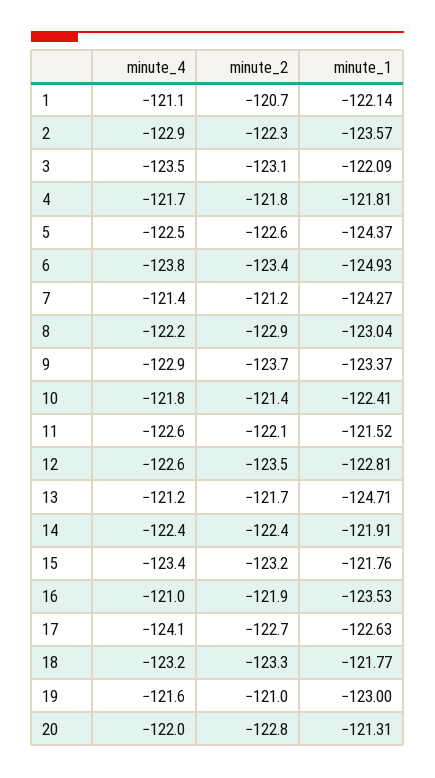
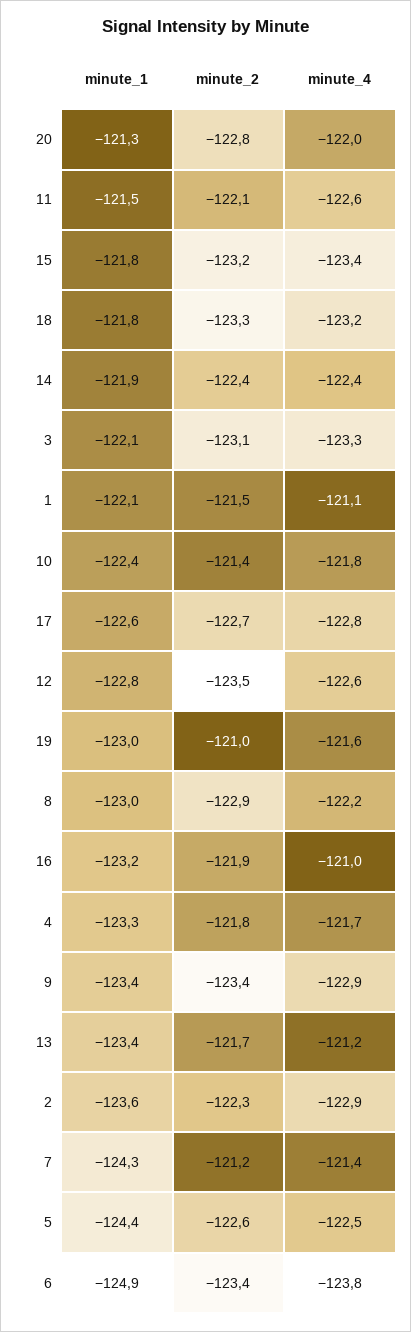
  {
    "minute_4": {
      "1": -121.1,
      "2": -122.9,
-     "3": -123.5,
+     "3": -123.3,
      "4": -121.7,
      "5": -122.5,
      "6": -123.8,
      "7": -121.4,
      "8": -122.2,
      "9": -122.9,
      "10": -121.8,
      "11": -122.6,
      "12": -122.6,
      "13": -121.2,
      "14": -122.4,
      "15": -123.4,
      "16": -121,
-     "17": -124.1,
+     "17": -122.8,
      "18": -123.2,
      "19": -121.6,
      "20": -122
    },
    "minute_2": {
-     "1": -120.7,
+     "1": -121.5,
      "2": -122.3,
      "3": -123.1,
      "4": -121.8,
      "5": -122.6,
      "6": -123.4,
      "7": -121.2,
      "8": -122.9,
-     "9": -123.7,
+     "9": -123.4,
      "10": -121.4,
      "11": -122.1,
      "12": -123.5,
      "13": -121.7,
      "14": -122.4,
      "15": -123.2,
      "16": -121.9,
      "17": -122.7,
      "18": -123.3,
      "19": -121,
      "20": -122.8
    },
    "minute_1": {
      "1": -122.14,
      "2": -123.57,
      "3": -122.09,
-     "4": -121.81,
+     "4": -123.3,
      "5": -124.37,
      "6": -124.93,
      "7": -124.27,
      "8": -123.04,
      "9": -123.37,
      "10": -122.41,
      "11": -121.52,
      "12": -122.81,
-     "13": -124.71,
+     "13": -123.4,
      "14": -121.91,
      "15": -121.76,
-     "16": -123.53,
+     "16": -123.2,
      "17": -122.63,
      "18": -121.77,
      "19": -123,
      "20": -121.31
    }
  }

